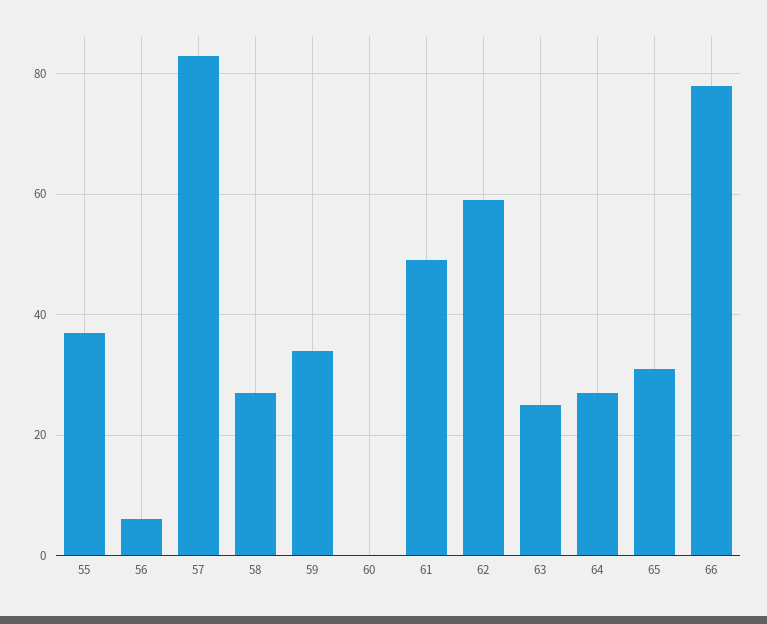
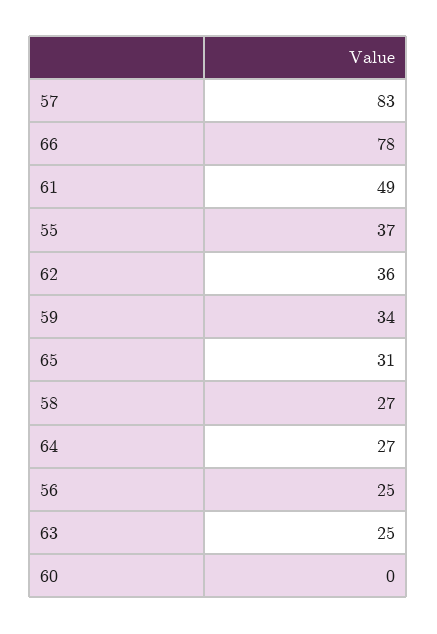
  {
    "55": 37,
-   "56": 5,
+   "56": 25,
    "57": 83,
    "58": 27,
    "59": 34,
    "60": 0,
    "61": 49,
-   "62": 60,
+   "62": 36,
    "63": 25,
    "64": 27,
    "65": 31,
    "66": 78
  }

